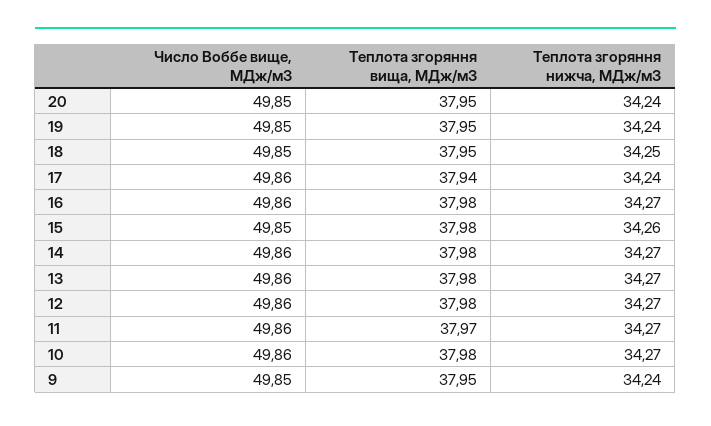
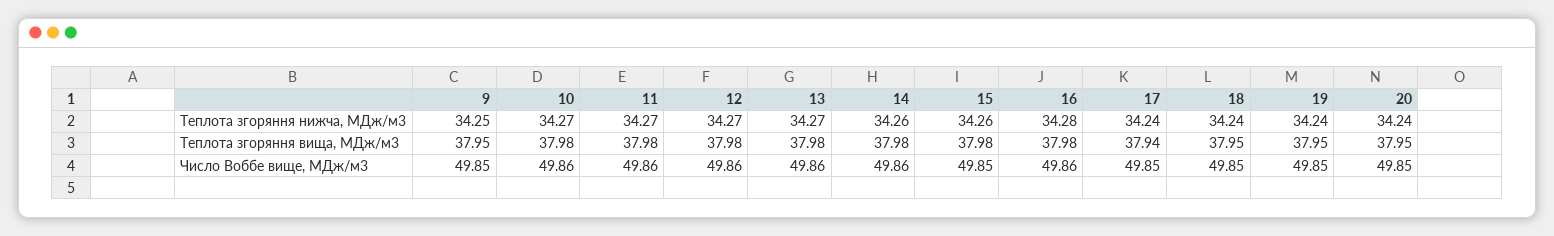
  {
    "Число Воббе вище, МДж/м3": {
      "20": 49.85,
      "19": 49.85,
      "18": 49.85,
-     "17": 49.86,
+     "17": 49.85,
      "16": 49.86,
      "15": 49.85,
      "14": 49.86,
      "13": 49.86,
      "12": 49.86,
      "11": 49.86,
      "10": 49.86,
      "9": 49.85
    },
    "Теплота згоряння вища, МДж/м3": {
      "20": 37.95,
      "19": 37.95,
      "18": 37.95,
      "17": 37.94,
      "16": 37.98,
      "15": 37.98,
      "14": 37.98,
      "13": 37.98,
      "12": 37.98,
-     "11": 37.97,
+     "11": 37.98,
      "10": 37.98,
      "9": 37.95
    },
    "Теплота згоряння нижча, МДж/м3": {
      "20": 34.24,
      "19": 34.24,
-     "18": 34.25,
+     "18": 34.24,
      "17": 34.24,
-     "16": 34.27,
+     "16": 34.28,
      "15": 34.26,
-     "14": 34.27,
+     "14": 34.26,
      "13": 34.27,
      "12": 34.27,
      "11": 34.27,
      "10": 34.27,
-     "9": 34.24
+     "9": 34.25
    }
  }

